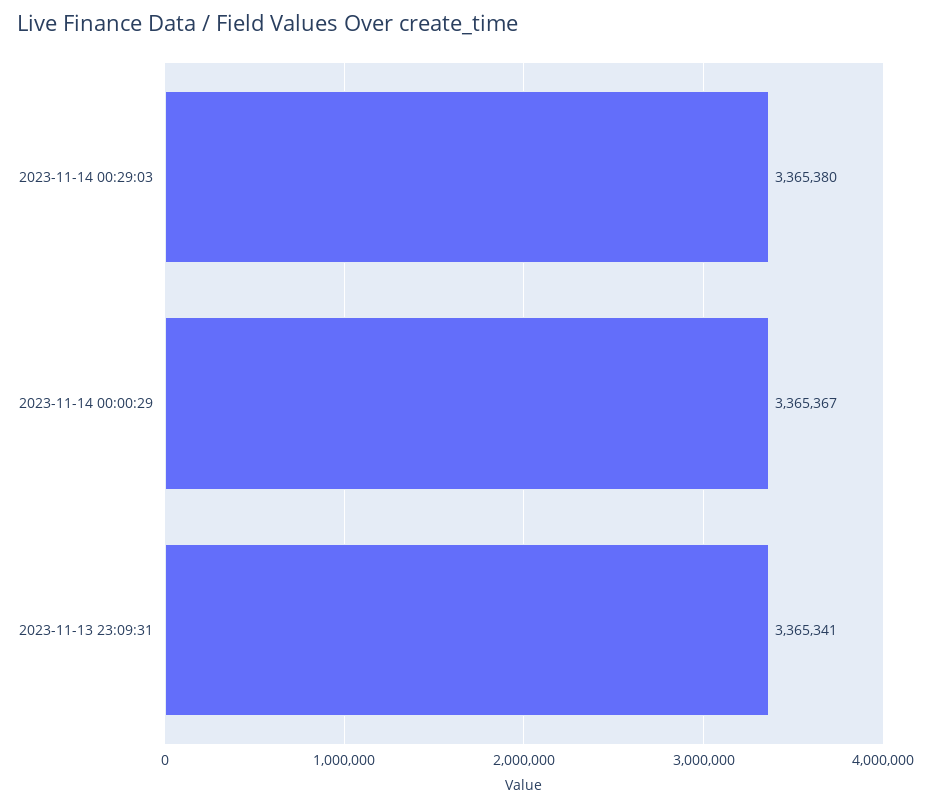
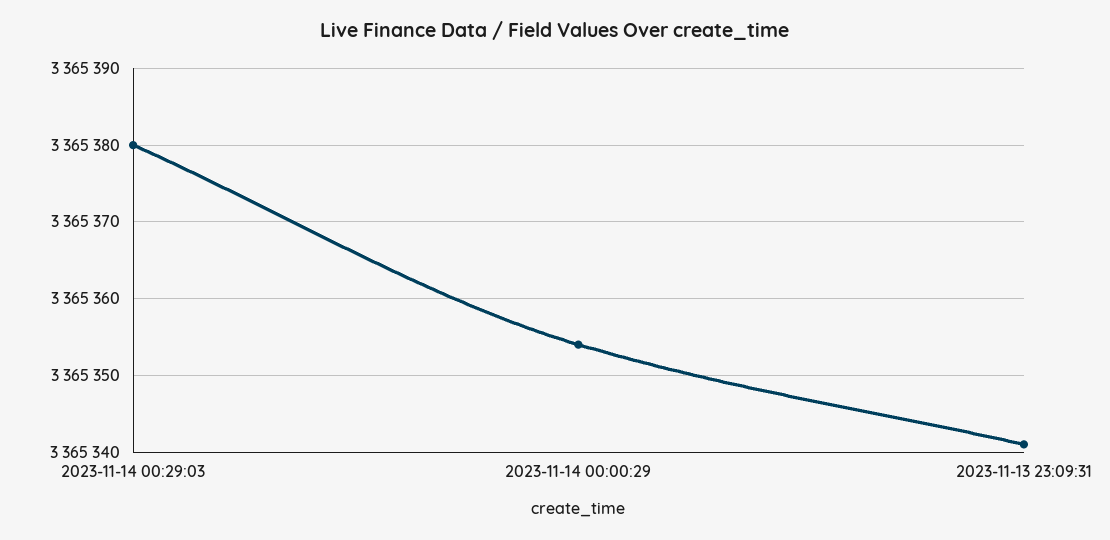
  {
    "2023-11-14 00:29:03": 3365380,
-   "2023-11-14 00:00:29": 3365367,
+   "2023-11-14 00:00:29": 3365354,
    "2023-11-13 23:09:31": 3365341
  }

